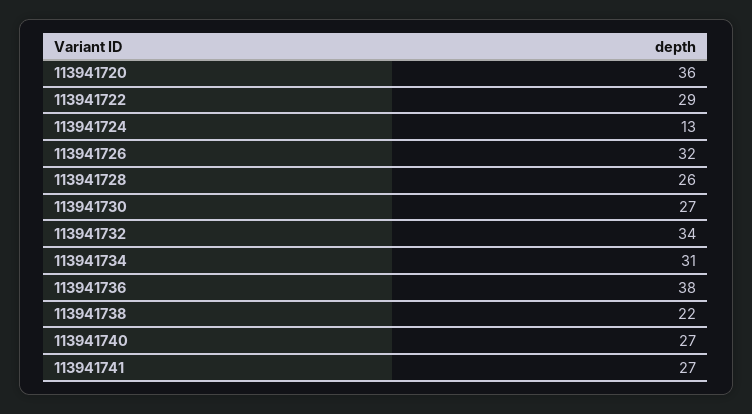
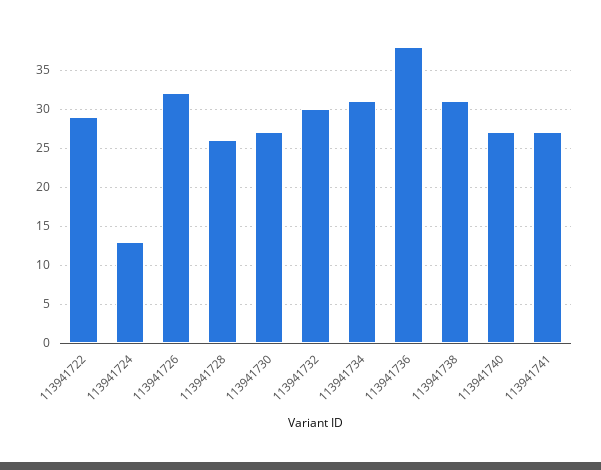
  {
-   "113941720": 36,
    "113941722": 29,
    "113941724": 13,
    "113941726": 32,
    "113941728": 26,
    "113941730": 27,
-   "113941732": 34,
+   "113941732": 30,
    "113941734": 31,
    "113941736": 38,
-   "113941738": 22,
+   "113941738": 31,
    "113941740": 27,
    "113941741": 27
  }

